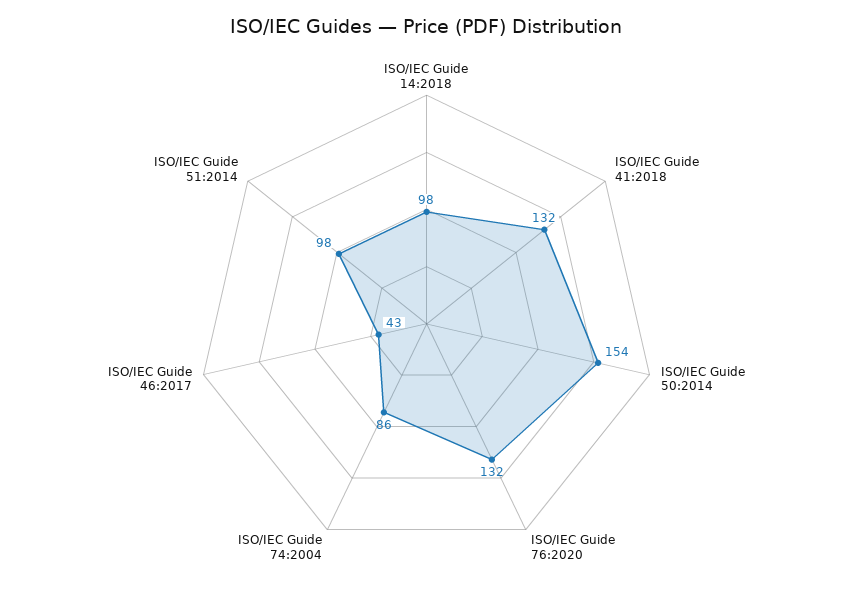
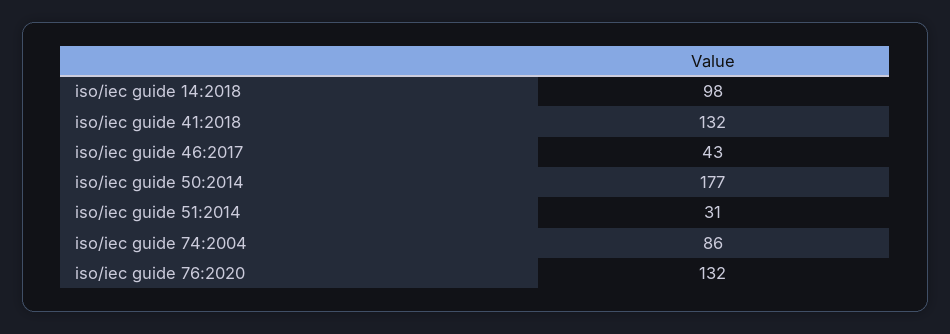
  {
    "ISO/IEC Guide 14:2018": 98,
    "ISO/IEC Guide 41:2018": 132,
-   "ISO/IEC Guide 50:2014": 154,
+   "ISO/IEC Guide 50:2014": 177,
    "ISO/IEC Guide 76:2020": 132,
    "ISO/IEC Guide 74:2004": 86,
    "ISO/IEC Guide 46:2017": 43,
-   "ISO/IEC Guide 51:2014": 98
+   "ISO/IEC Guide 51:2014": 31
  }

